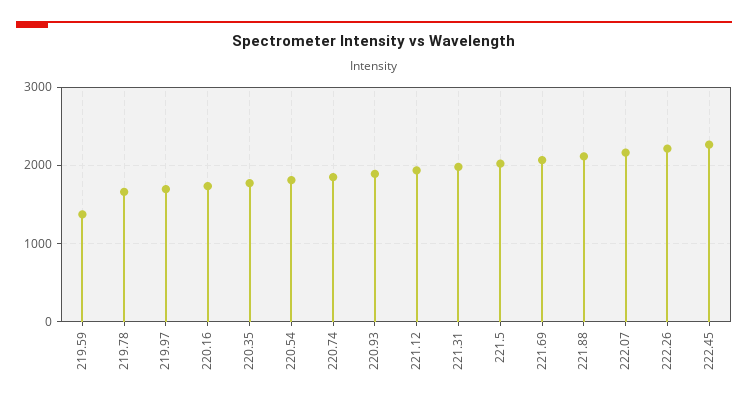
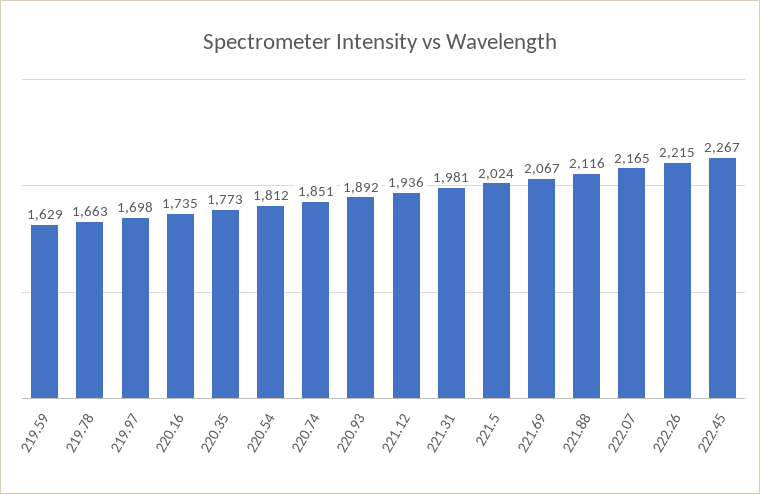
  {
-   "219.59": 1400,
+   "219.59": 1629,
    "219.78": 1663,
    "219.97": 1698,
    "220.16": 1735,
    "220.35": 1773,
    "220.54": 1812,
    "220.74": 1851,
    "220.93": 1892,
    "221.12": 1936,
    "221.31": 1981,
    "221.5": 2024,
    "221.69": 2067,
    "221.88": 2116,
    "222.07": 2165,
    "222.26": 2215,
    "222.45": 2267
  }

